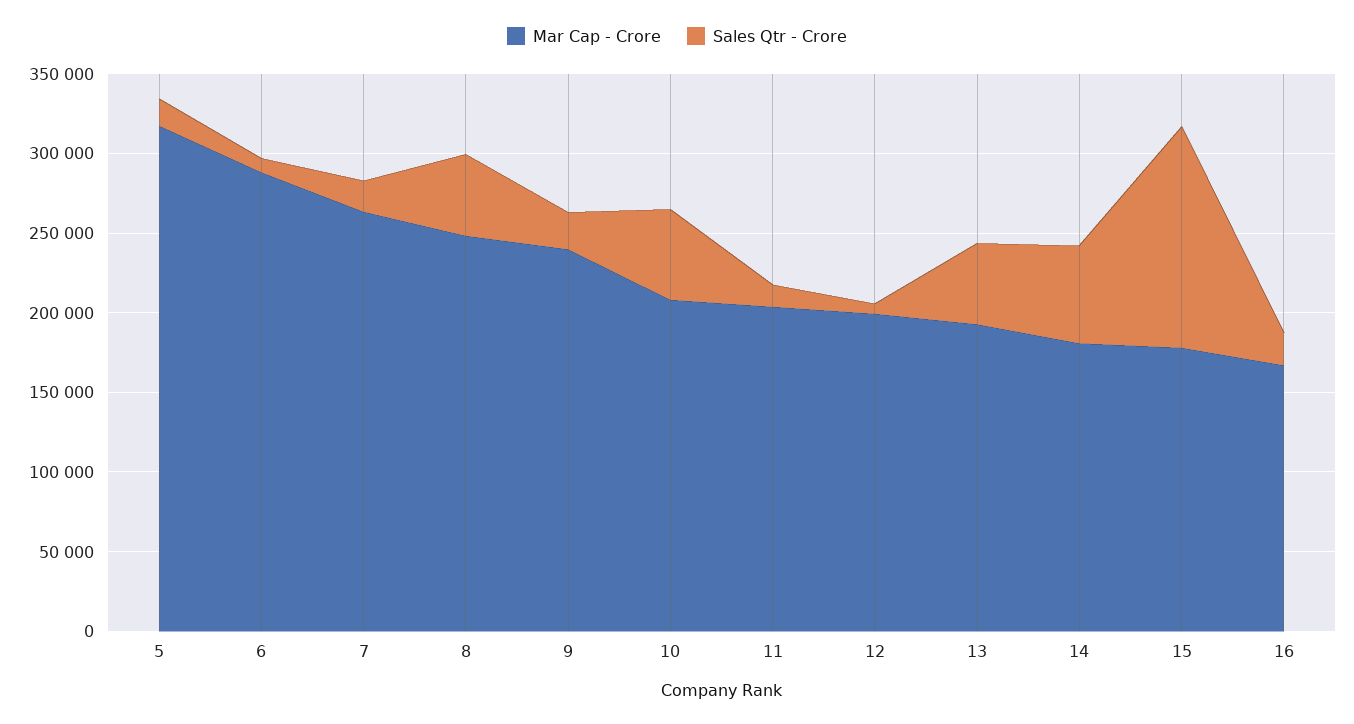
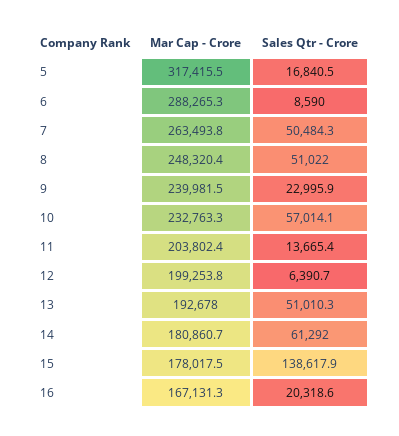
  {
    "Mar Cap - Crore": {
      "5": 317415.5,
      "6": 288265.3,
      "7": 263493.8,
      "8": 248320.4,
      "9": 239981.5,
-     "10": 210000,
+     "10": 232763.3,
      "11": 203802.4,
      "12": 199253.8,
      "13": 192678,
      "14": 180860.7,
      "15": 178017.5,
      "16": 167131.3
    },
    "Sales Qtr - Crore": {
      "5": 16840.5,
      "6": 8590,
-     "7": 20000,
+     "7": 50484.3,
      "8": 51022,
      "9": 22995.9,
      "10": 57014.1,
      "11": 13665.4,
      "12": 6390.7,
      "13": 51010.3,
      "14": 61292,
      "15": 138617.9,
      "16": 20318.6
    }
  }

